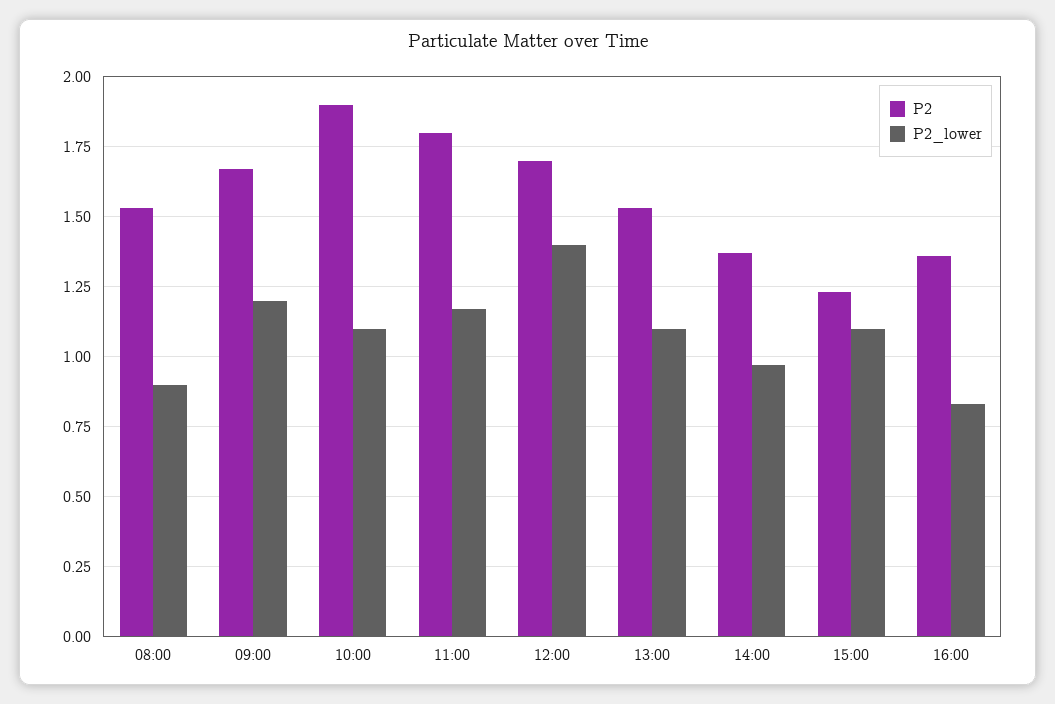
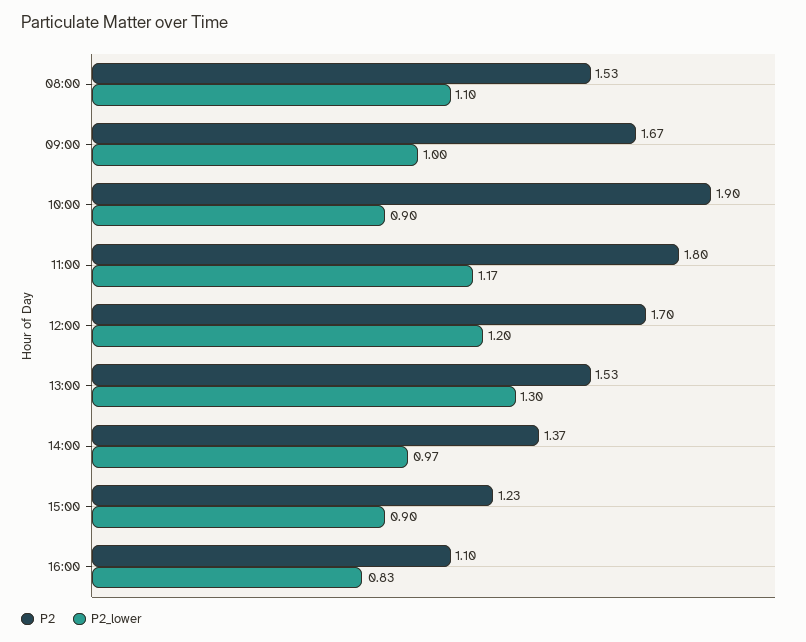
  {
    "P2": {
      "08:00": 1.53,
      "09:00": 1.67,
      "10:00": 1.9,
      "11:00": 1.8,
      "12:00": 1.7,
      "13:00": 1.53,
      "14:00": 1.37,
      "15:00": 1.23,
-     "16:00": 1.35
+     "16:00": 1.1
    },
    "P2_lower": {
-     "08:00": 0.9,
+     "08:00": 1.1,
-     "09:00": 1.2,
+     "09:00": 1,
-     "10:00": 1.1,
+     "10:00": 0.9,
      "11:00": 1.17,
-     "12:00": 1.4,
+     "12:00": 1.2,
-     "13:00": 1.1,
+     "13:00": 1.3,
      "14:00": 0.97,
-     "15:00": 1.1,
+     "15:00": 0.9,
      "16:00": 0.83
    }
  }

